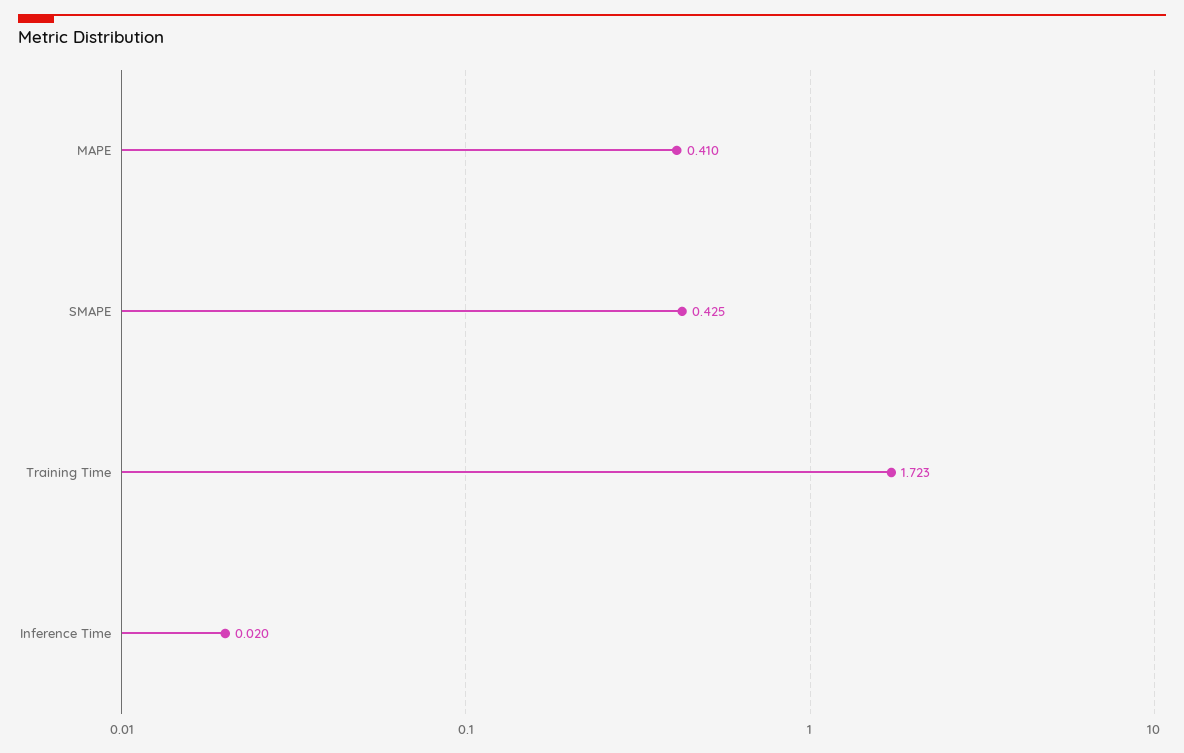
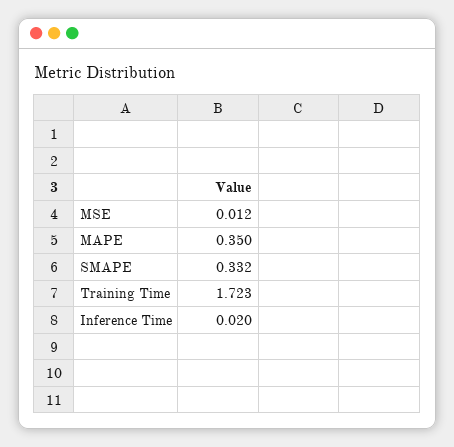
  {
-   "MAPE": 0.41,
+   "MAPE": 0.35,
-   "SMAPE": 0.425,
+   "SMAPE": 0.332,
    "Training Time": 1.723,
-   "Inference Time": 0.02
+   "Inference Time": 0.02,
+   "MSE": 0.012
  }

